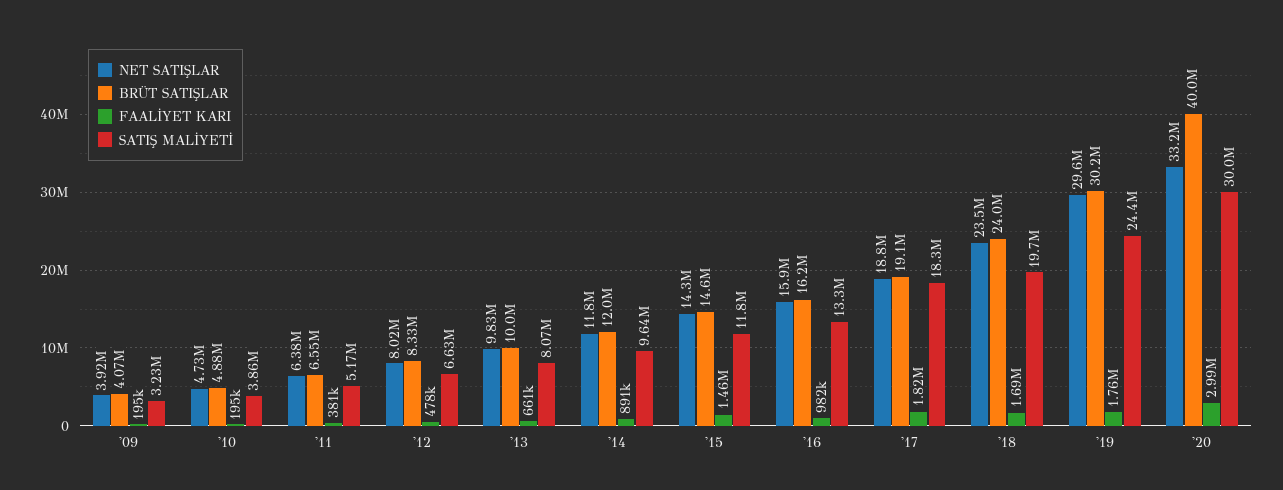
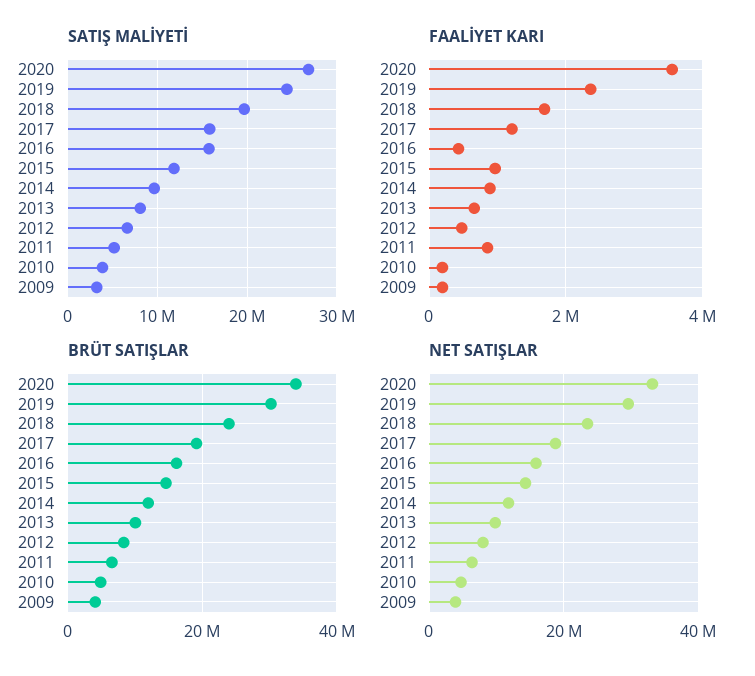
  {
    "NET SATIŞLAR": {
      "'09": 3920000,
      "'10": 4730000,
      "'11": 6380000,
      "'12": 8020000,
      "'13": 9830000,
      "'14": 11800000,
      "'15": 14300000,
      "'16": 15900000,
      "'17": 18800000,
      "'18": 23500000,
      "'19": 29600000,
      "'20": 33200000
    },
    "BRÜT SATIŞLAR": {
      "'09": 4070000,
      "'10": 4880000,
      "'11": 6550000,
      "'12": 8330000,
      "'13": 10000000,
      "'14": 12000000,
      "'15": 14600000,
      "'16": 16200000,
      "'17": 19100000,
      "'18": 24000000,
      "'19": 30200000,
-     "'20": 40000000
+     "'20": 34000000
    },
    "FAALİYET KARI": {
      "'09": 195000,
      "'10": 195000,
-     "'11": 381000,
+     "'11": 800000,
      "'12": 478000,
      "'13": 661000,
      "'14": 891000,
-     "'15": 1460000,
+     "'15": 1000000,
-     "'16": 982000,
+     "'16": 400000,
-     "'17": 1820000,
+     "'17": 1200000,
      "'18": 1690000,
-     "'19": 1760000,
+     "'19": 2400000,
-     "'20": 2990000
+     "'20": 3600000
    },
    "SATIŞ MALİYETİ": {
      "'09": 3230000,
      "'10": 3860000,
      "'11": 5170000,
      "'12": 6630000,
      "'13": 8070000,
      "'14": 9640000,
      "'15": 11800000,
-     "'16": 13300000,
+     "'16": 16000000,
-     "'17": 18300000,
+     "'17": 16000000,
      "'18": 19700000,
      "'19": 24400000,
-     "'20": 30000000
+     "'20": 27000000
    }
  }

